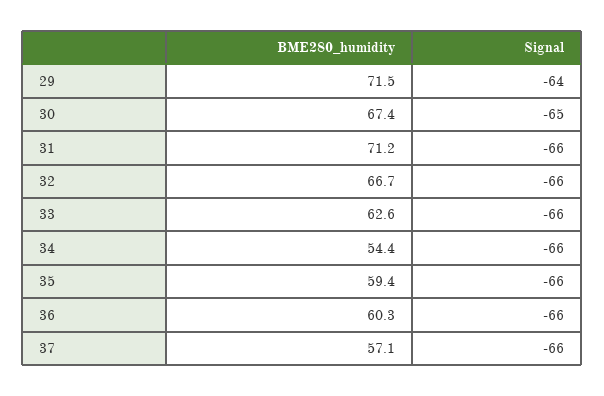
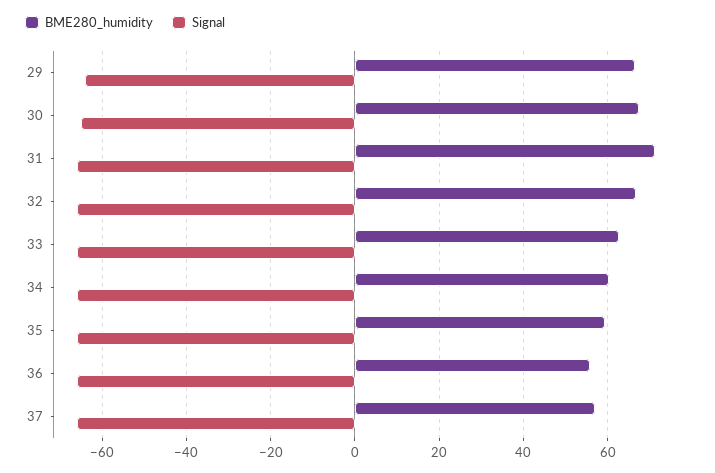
  {
    "BME280_humidity": {
-     "29": 71.5,
+     "29": 66,
      "30": 67.4,
      "31": 71.2,
      "32": 66.7,
      "33": 62.6,
-     "34": 54.4,
+     "34": 60,
      "35": 59.4,
-     "36": 60.3,
+     "36": 56,
      "37": 57.1
    },
    "Signal": {
      "29": -64,
      "30": -65,
      "31": -66,
      "32": -66,
      "33": -66,
      "34": -66,
      "35": -66,
      "36": -66,
      "37": -66
    }
  }

